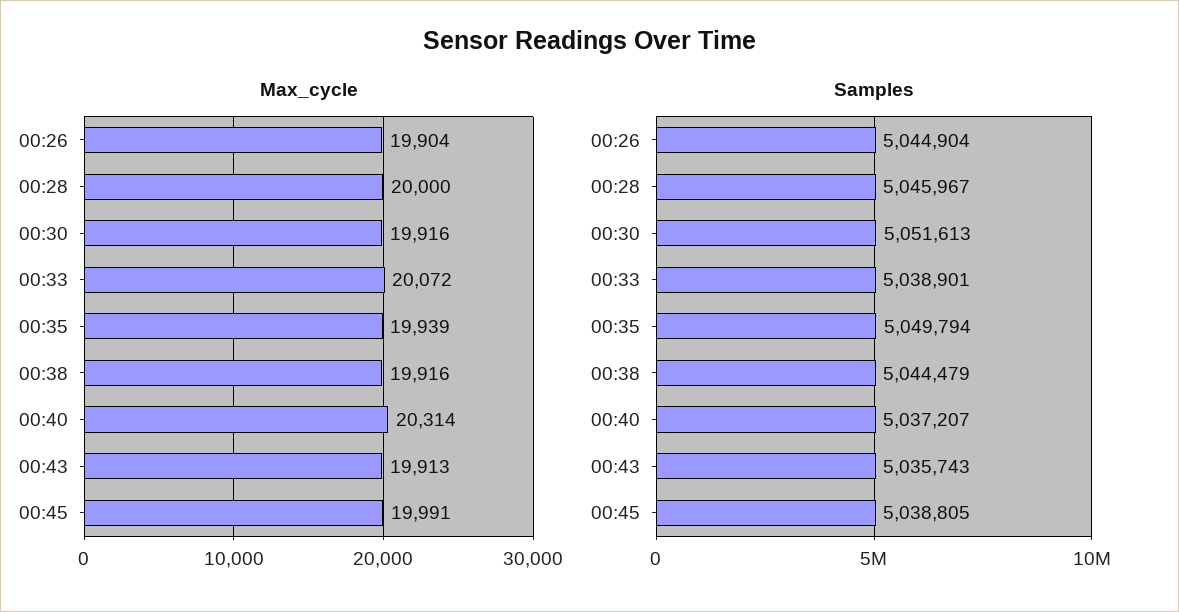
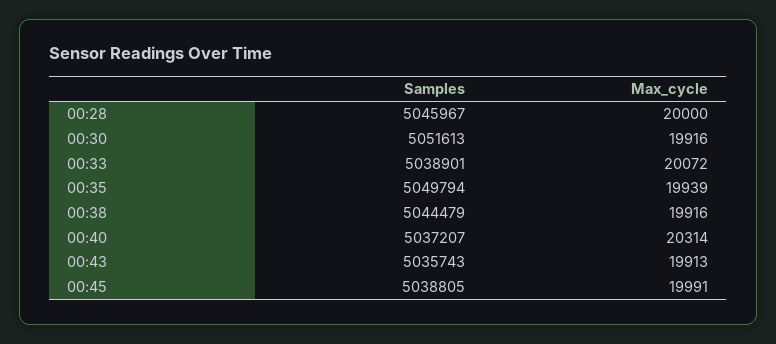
  {
    "Max_cycle": {
-     "00:26": 19904,
      "00:28": 20000,
      "00:30": 19916,
      "00:33": 20072,
      "00:35": 19939,
      "00:38": 19916,
      "00:40": 20314,
      "00:43": 19913,
      "00:45": 19991
    },
    "Samples": {
-     "00:26": 5044904,
      "00:28": 5045967,
      "00:30": 5051613,
      "00:33": 5038901,
      "00:35": 5049794,
      "00:38": 5044479,
      "00:40": 5037207,
      "00:43": 5035743,
      "00:45": 5038805
    }
  }

